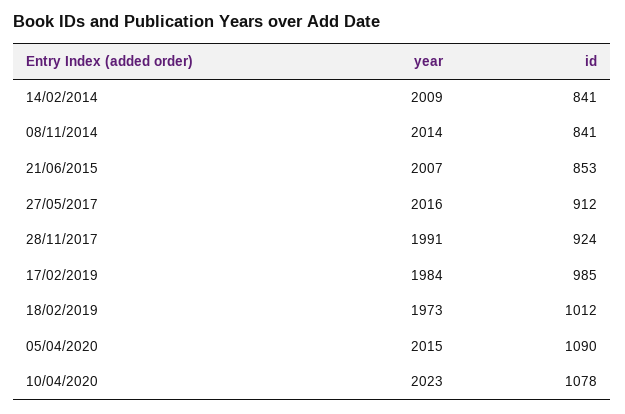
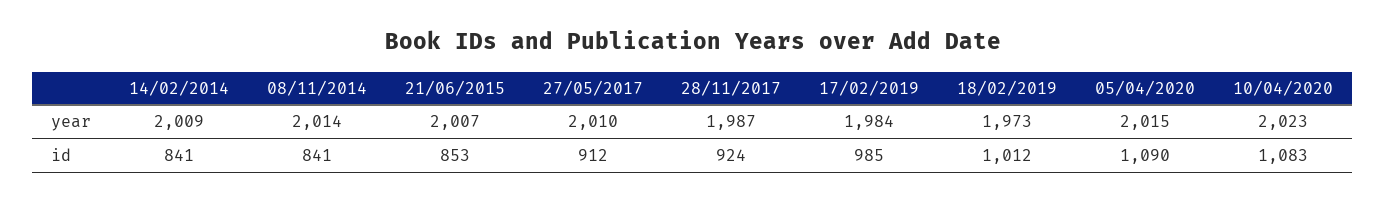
  {
    "year": {
      "14/02/2014": 2009,
      "08/11/2014": 2014,
      "21/06/2015": 2007,
-     "27/05/2017": 2016,
+     "27/05/2017": 2010,
-     "28/11/2017": 1991,
+     "28/11/2017": 1987,
      "17/02/2019": 1984,
      "18/02/2019": 1973,
      "05/04/2020": 2015,
      "10/04/2020": 2023
    },
    "id": {
      "14/02/2014": 841,
      "08/11/2014": 841,
      "21/06/2015": 853,
      "27/05/2017": 912,
      "28/11/2017": 924,
      "17/02/2019": 985,
      "18/02/2019": 1012,
      "05/04/2020": 1090,
-     "10/04/2020": 1078
+     "10/04/2020": 1083
    }
  }

